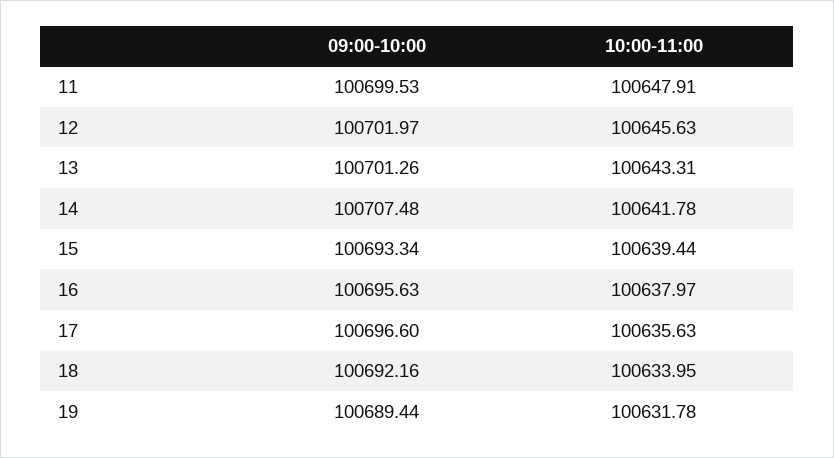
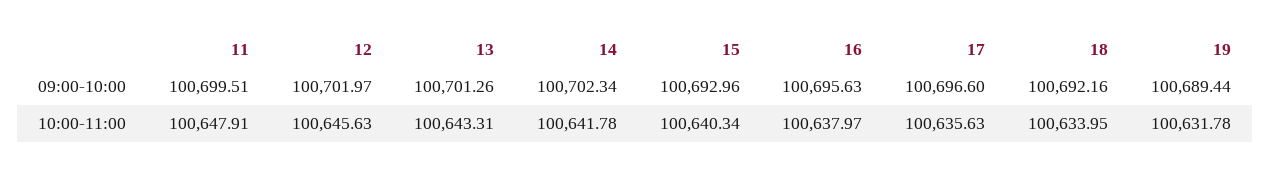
  {
    "09:00-10:00": {
-     "11": 100699.53,
+     "11": 100699.51,
      "12": 100701.97,
      "13": 100701.26,
-     "14": 100707.48,
+     "14": 100702.34,
-     "15": 100693.34,
+     "15": 100692.96,
      "16": 100695.63,
      "17": 100696.6,
      "18": 100692.16,
      "19": 100689.44
    },
    "10:00-11:00": {
      "11": 100647.91,
      "12": 100645.63,
      "13": 100643.31,
      "14": 100641.78,
-     "15": 100639.44,
+     "15": 100640.34,
      "16": 100637.97,
      "17": 100635.63,
      "18": 100633.95,
      "19": 100631.78
    }
  }

